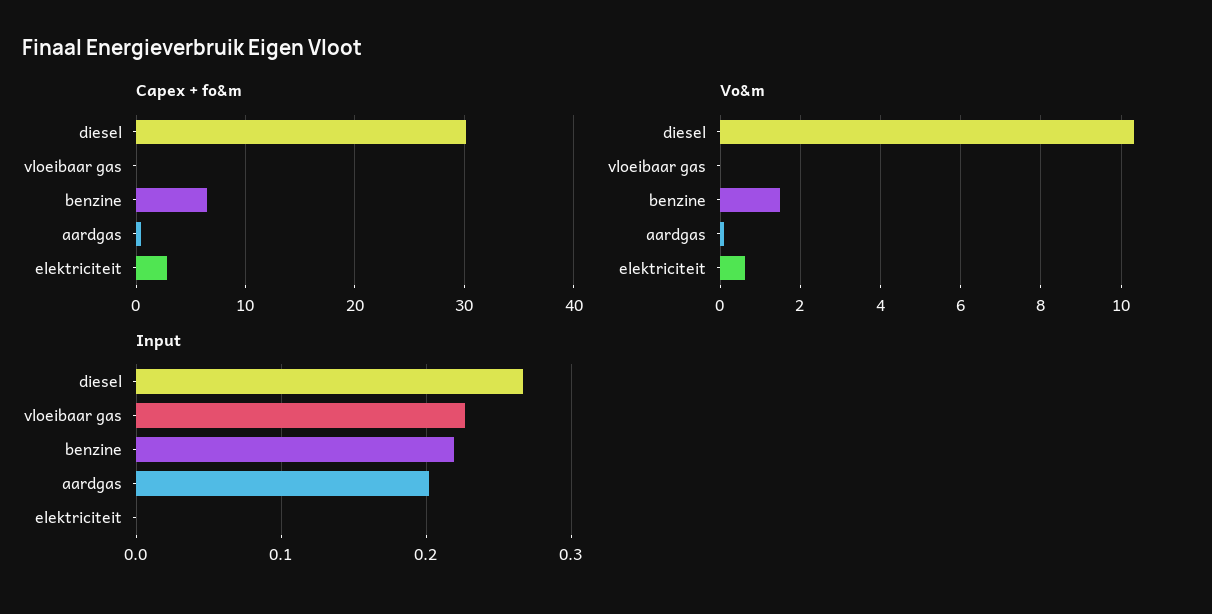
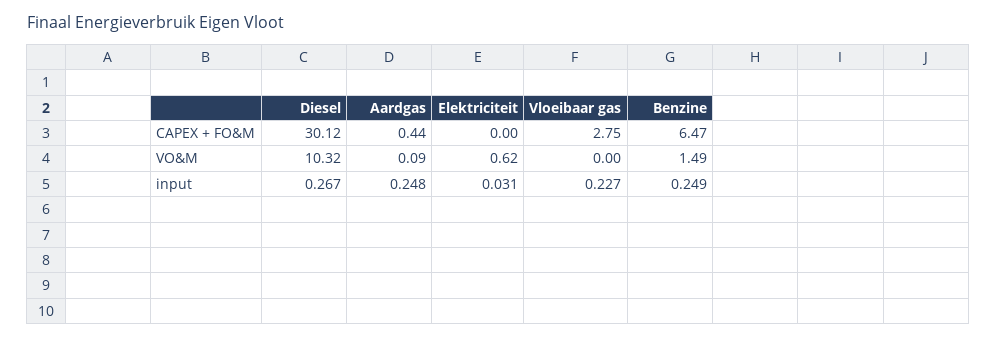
  {
    "Capex + fo&m": {
      "diesel": 30.12,
-     "vloeibaar gas": 0,
+     "vloeibaar gas": 2.75,
      "benzine": 6.47,
      "aardgas": 0.44,
-     "elektriciteit": 3
+     "elektriciteit": 0
    },
    "Vo&m": {
      "diesel": 10.32,
      "vloeibaar gas": 0,
      "benzine": 1.49,
      "aardgas": 0.09,
      "elektriciteit": 0.62
    },
    "Input": {
      "diesel": 0.267,
      "vloeibaar gas": 0.227,
-     "benzine": 0.22,
+     "benzine": 0.249,
-     "aardgas": 0.2,
+     "aardgas": 0.248,
-     "elektriciteit": 0
+     "elektriciteit": 0.031
    }
  }

